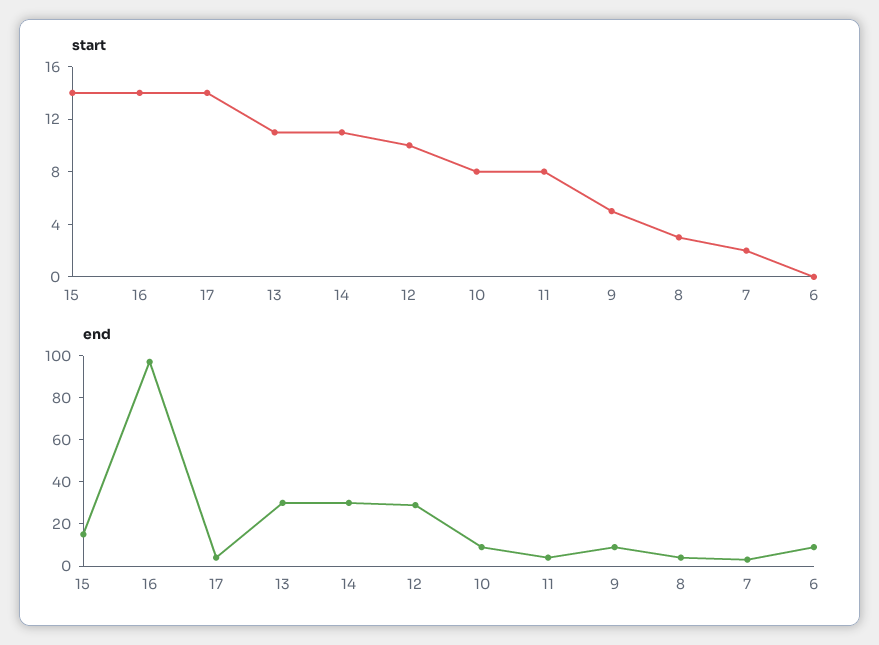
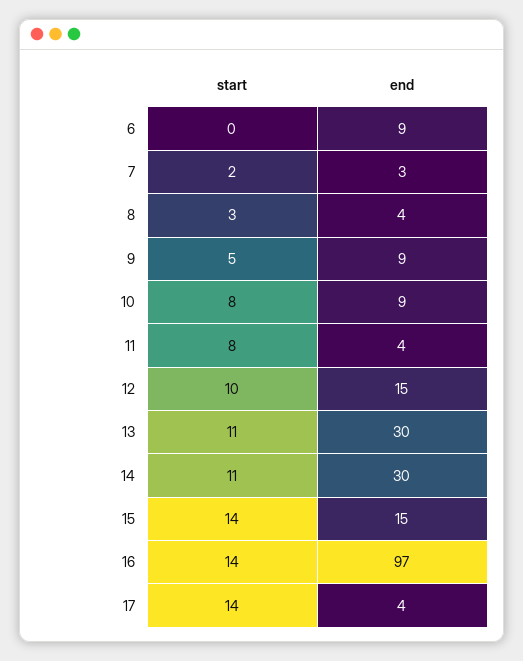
  {
    "start": {
      "15": 14,
      "16": 14,
      "17": 14,
      "13": 11,
      "14": 11,
      "12": 10,
      "10": 8,
      "11": 8,
      "9": 5,
      "8": 3,
      "7": 2,
      "6": 0
    },
    "end": {
      "15": 15,
      "16": 97,
      "17": 4,
      "13": 30,
      "14": 30,
-     "12": 30,
+     "12": 15,
      "10": 9,
      "11": 4,
      "9": 9,
      "8": 4,
      "7": 3,
      "6": 9
    }
  }

